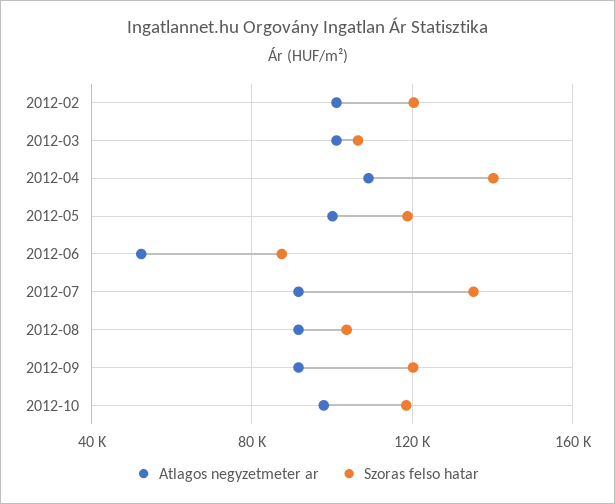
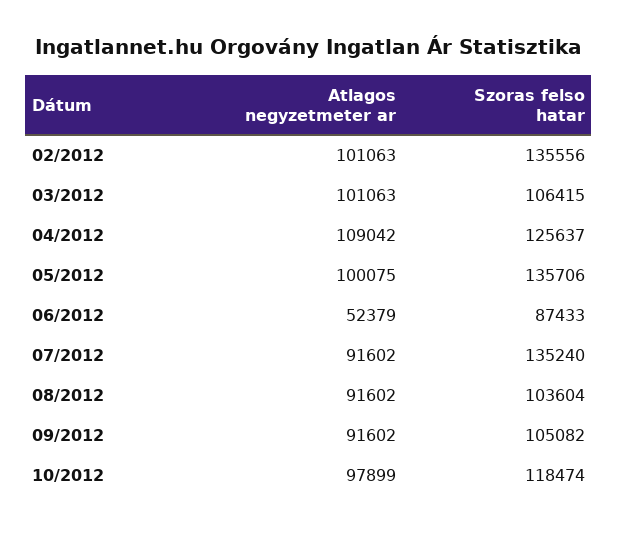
  {
    "Atlagos negyzetmeter ar": {
      "2012-02": 101063,
      "2012-03": 101063,
      "2012-04": 109042,
      "2012-05": 100075,
      "2012-06": 52379,
      "2012-07": 91602,
      "2012-08": 91602,
      "2012-09": 91602,
      "2012-10": 97899
    },
    "Szoras felso hatar": {
-     "2012-02": 120000,
+     "2012-02": 135556,
      "2012-03": 106415,
-     "2012-04": 140000,
+     "2012-04": 125637,
-     "2012-05": 120000,
+     "2012-05": 135706,
      "2012-06": 87433,
      "2012-07": 135240,
      "2012-08": 103604,
-     "2012-09": 120000,
+     "2012-09": 105082,
      "2012-10": 118474
    }
  }

